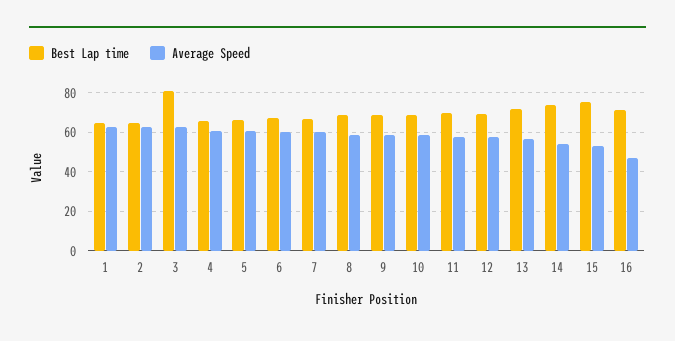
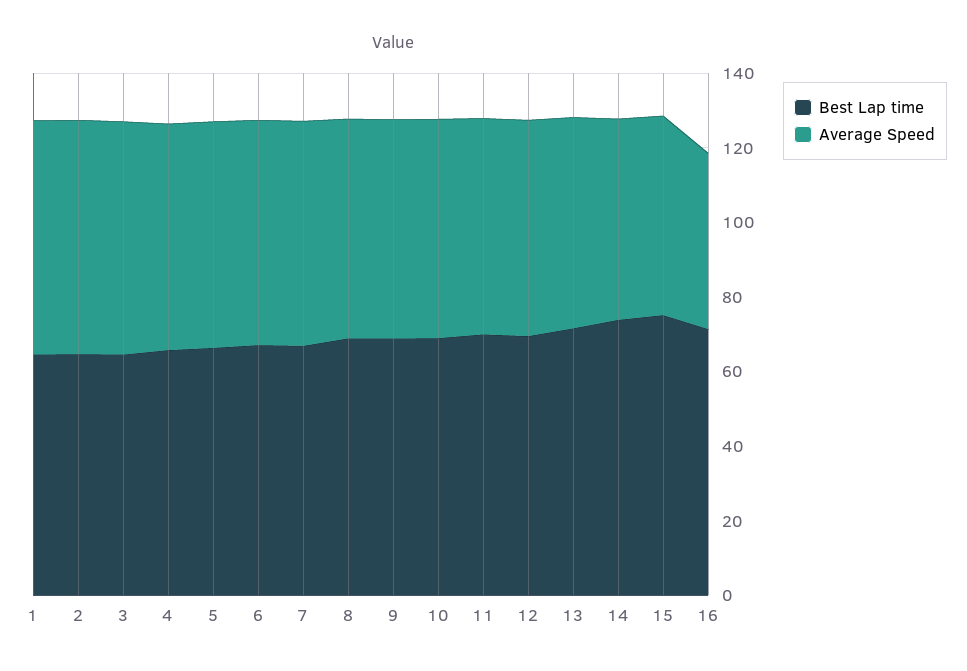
  {
    "Best Lap time": {
      "1": 65,
      "2": 65,
-     "3": 80,
+     "3": 65,
      "4": 65,
      "5": 65,
      "6": 65,
      "7": 65,
      "8": 70,
      "9": 70,
      "10": 70,
      "11": 70,
      "12": 70,
      "13": 70,
      "14": 75,
      "15": 75,
      "16": 70
    },
    "Average Speed": {
      "1": 65,
      "2": 65,
      "3": 65,
      "4": 60,
      "5": 60,
      "6": 60,
      "7": 60,
      "8": 60,
      "9": 60,
      "10": 60,
      "11": 60,
      "12": 60,
      "13": 55,
      "14": 55,
      "15": 55,
      "16": 45
    }
  }

